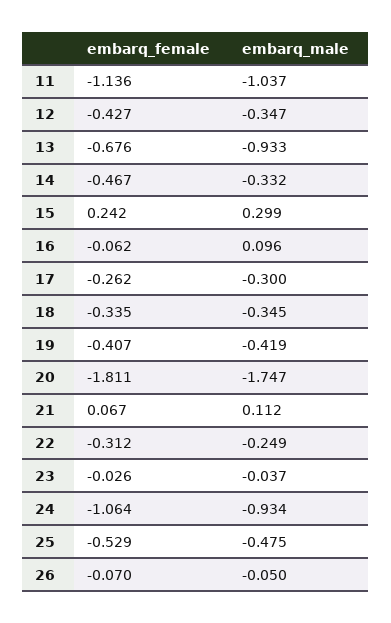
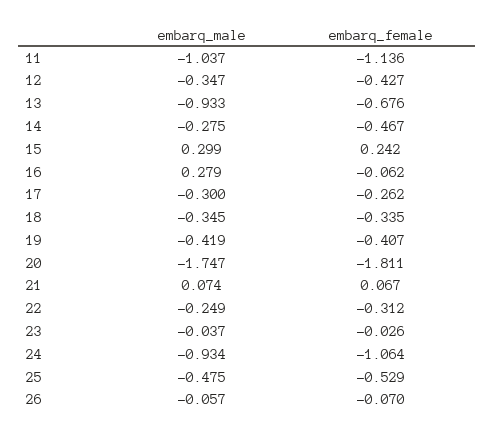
  {
    "embarq_female": {
      "11": -1.136,
      "12": -0.427,
      "13": -0.676,
      "14": -0.467,
      "15": 0.242,
      "16": -0.062,
      "17": -0.262,
      "18": -0.335,
      "19": -0.407,
      "20": -1.811,
      "21": 0.067,
      "22": -0.312,
      "23": -0.026,
      "24": -1.064,
      "25": -0.529,
      "26": -0.07
    },
    "embarq_male": {
      "11": -1.037,
      "12": -0.347,
      "13": -0.933,
-     "14": -0.332,
+     "14": -0.275,
      "15": 0.299,
-     "16": 0.096,
+     "16": 0.279,
      "17": -0.3,
      "18": -0.345,
      "19": -0.419,
      "20": -1.747,
-     "21": 0.112,
+     "21": 0.074,
      "22": -0.249,
      "23": -0.037,
      "24": -0.934,
      "25": -0.475,
-     "26": -0.05
+     "26": -0.057
    }
  }

